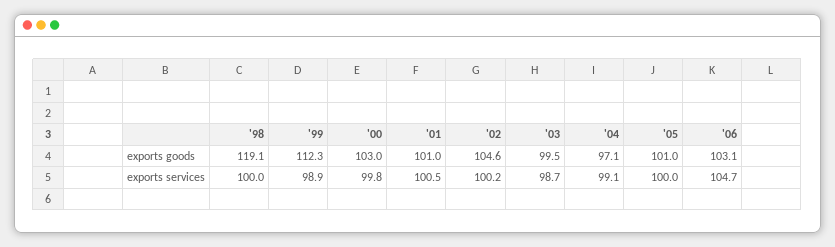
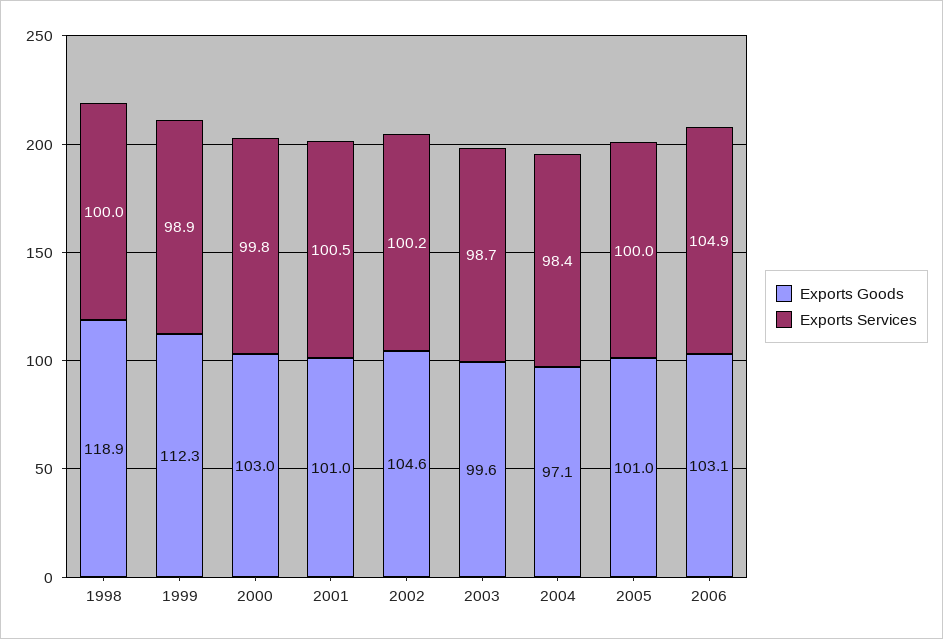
  {
    "exports goods": {
-     "'98": 119.1,
+     "'98": 118.9,
      "'99": 112.3,
      "'00": 103,
      "'01": 101,
      "'02": 104.6,
-     "'03": 99.5,
+     "'03": 99.6,
      "'04": 97.1,
      "'05": 101,
      "'06": 103.1
    },
    "exports services": {
      "'98": 100,
      "'99": 98.9,
      "'00": 99.8,
      "'01": 100.5,
      "'02": 100.2,
      "'03": 98.7,
-     "'04": 99.1,
+     "'04": 98.4,
      "'05": 100,
-     "'06": 104.7
+     "'06": 104.9
    }
  }

